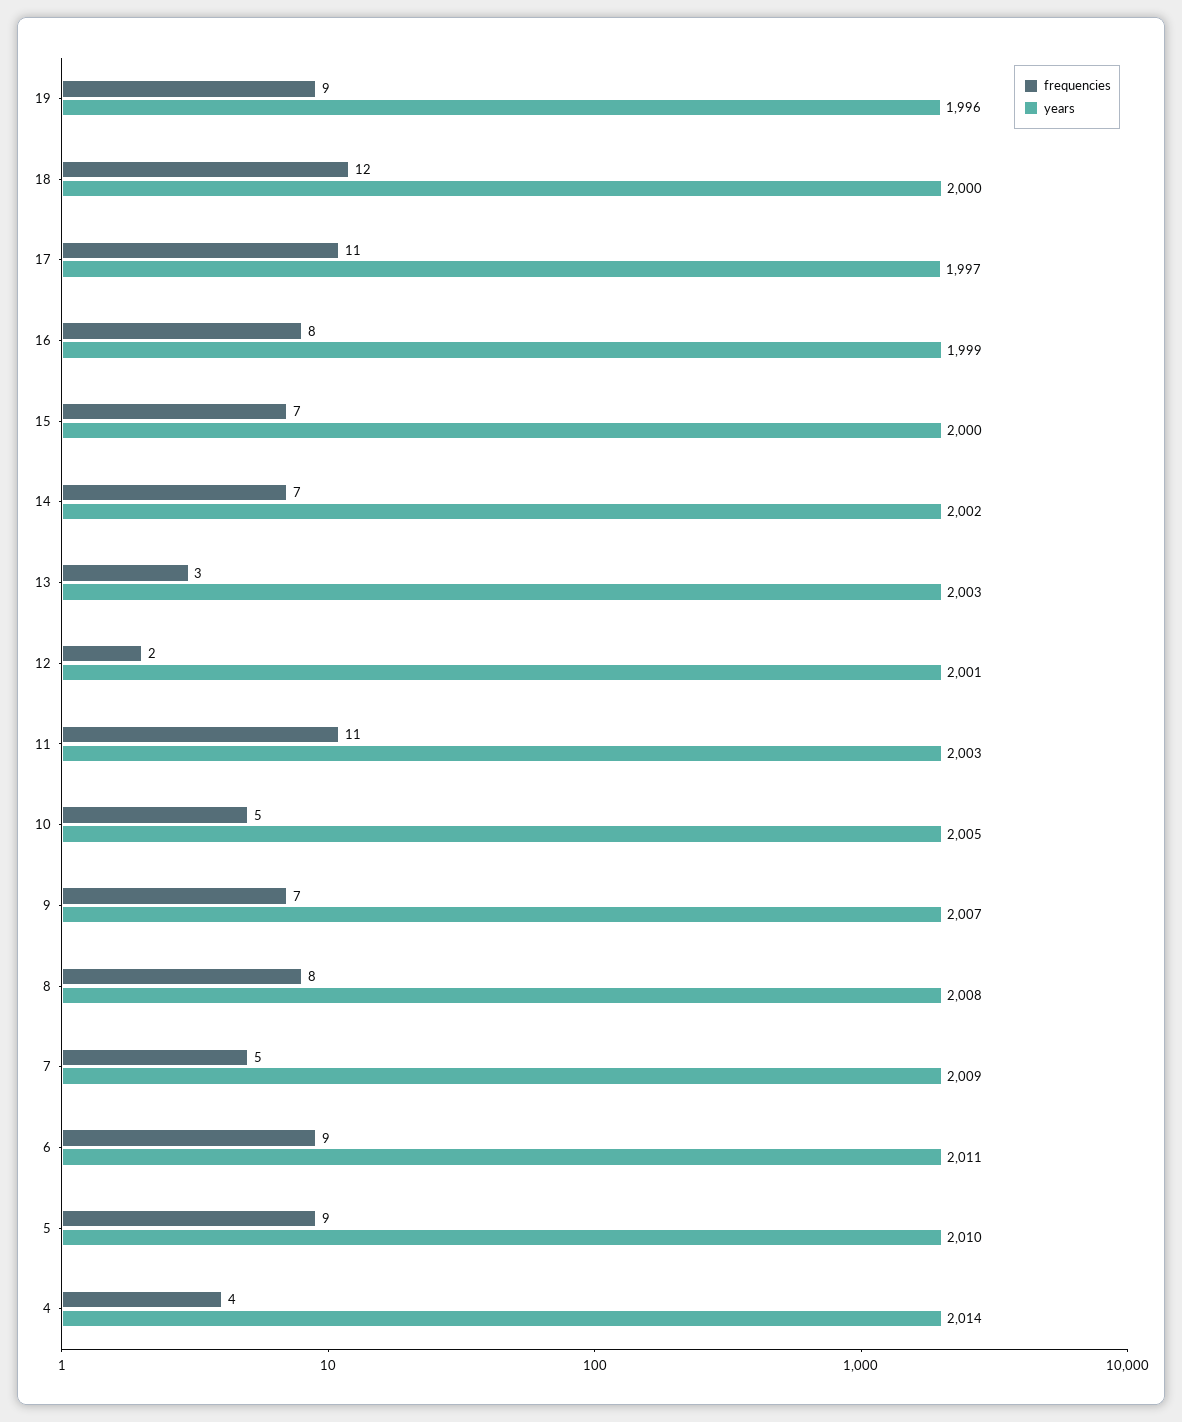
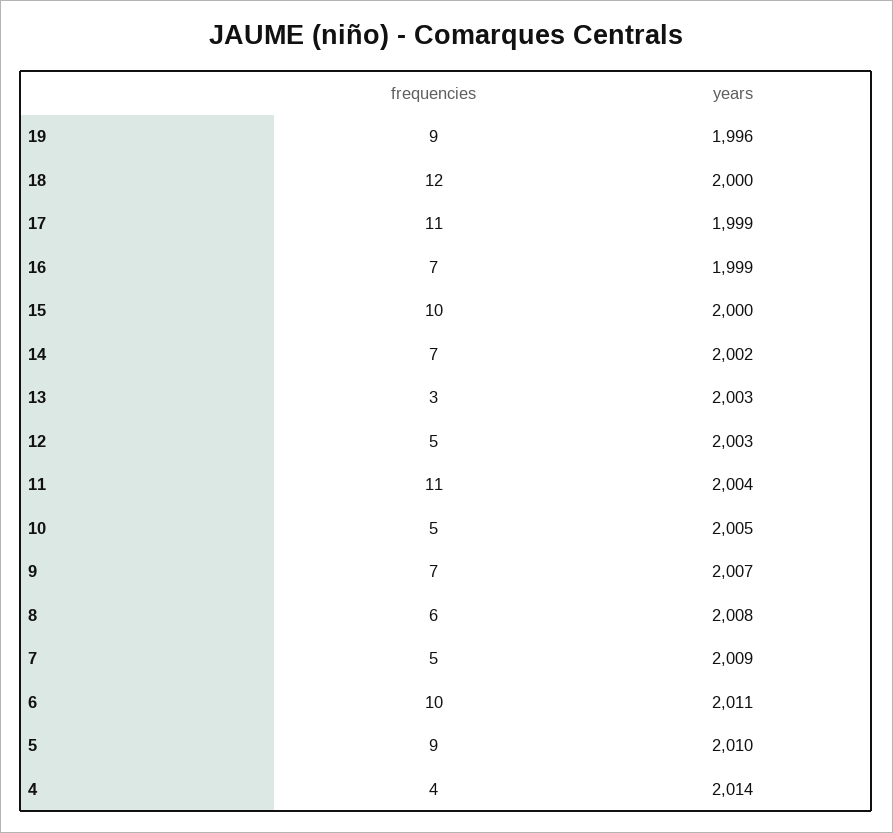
  {
    "frequencies": {
      "19": 9,
      "18": 12,
      "17": 11,
-     "16": 8,
+     "16": 7,
-     "15": 7,
+     "15": 10,
      "14": 7,
      "13": 3,
-     "12": 2,
+     "12": 5,
      "11": 11,
      "10": 5,
      "9": 7,
-     "8": 8,
+     "8": 6,
      "7": 5,
-     "6": 9,
+     "6": 10,
      "5": 9,
      "4": 4
    },
    "years": {
      "19": 1996,
      "18": 2000,
-     "17": 1997,
+     "17": 1999,
      "16": 1999,
      "15": 2000,
      "14": 2002,
      "13": 2003,
-     "12": 2001,
+     "12": 2003,
-     "11": 2003,
+     "11": 2004,
      "10": 2005,
      "9": 2007,
      "8": 2008,
      "7": 2009,
      "6": 2011,
      "5": 2010,
      "4": 2014
    }
  }

